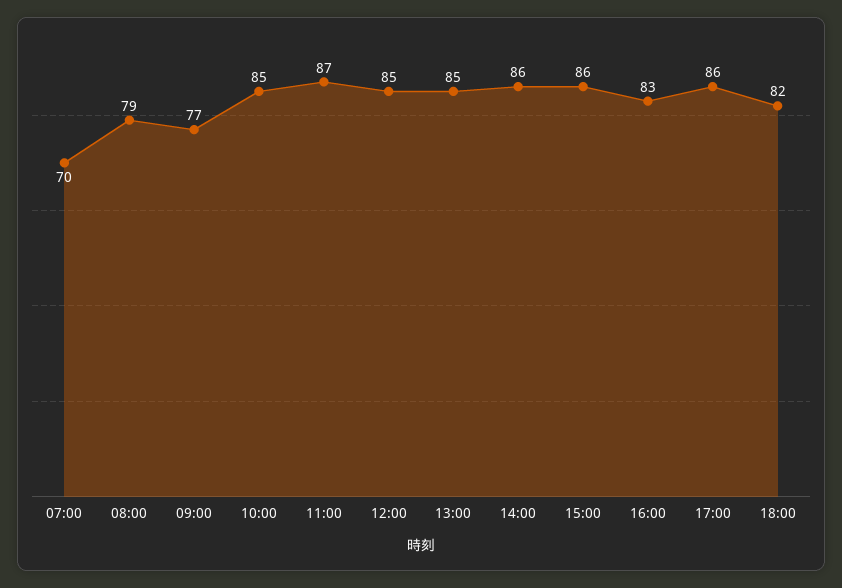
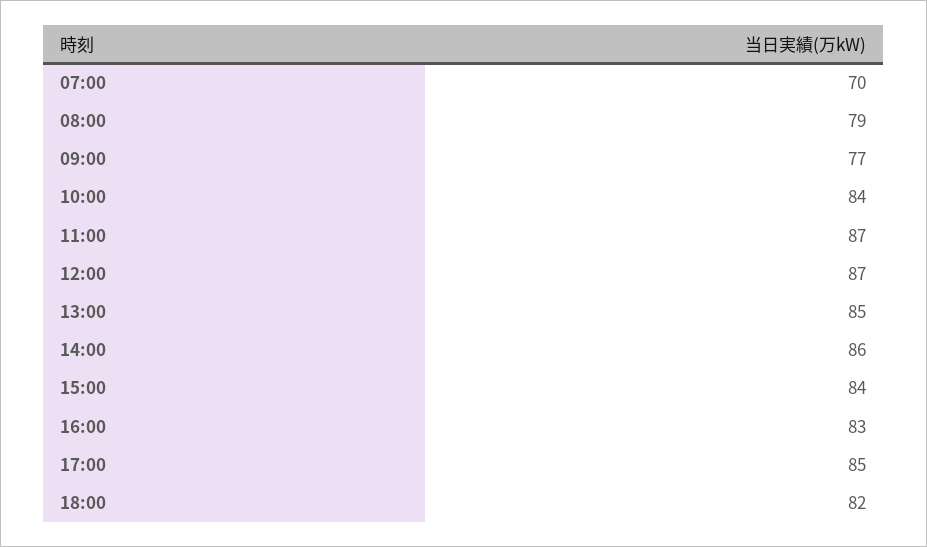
  {
    "07:00": 70,
    "08:00": 79,
    "09:00": 77,
-   "10:00": 85,
+   "10:00": 84,
    "11:00": 87,
-   "12:00": 85,
+   "12:00": 87,
    "13:00": 85,
    "14:00": 86,
-   "15:00": 86,
+   "15:00": 84,
    "16:00": 83,
-   "17:00": 86,
+   "17:00": 85,
    "18:00": 82
  }

